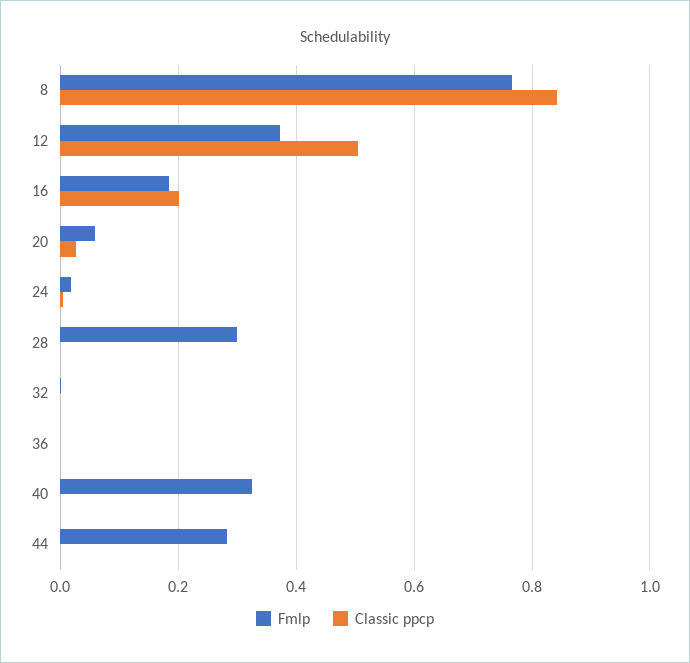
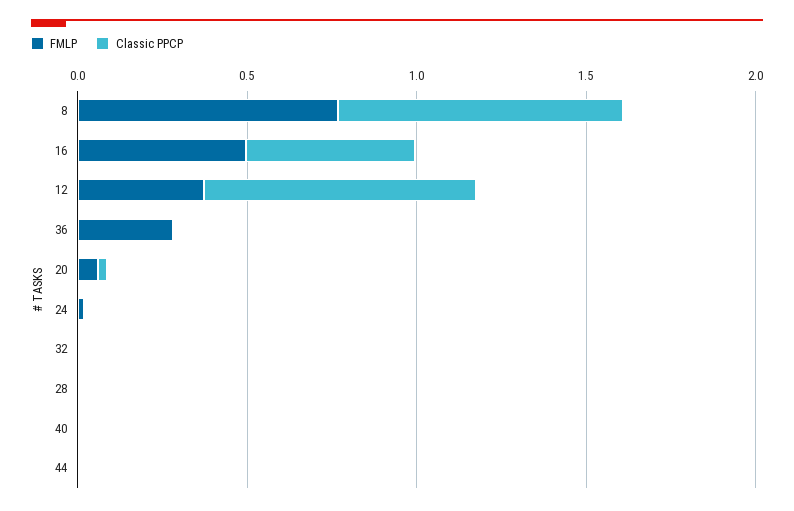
  {
    "Fmlp": {
      "8": 0.76,
      "12": 0.38,
-     "16": 0.18,
+     "16": 0.5,
      "20": 0.06,
      "24": 0.02,
-     "28": 0.3,
+     "28": 0,
      "32": 0,
-     "36": 0,
+     "36": 0.3,
-     "40": 0.32,
+     "40": 0,
-     "44": 0.28
+     "44": 0
    },
    "Classic ppcp": {
      "8": 0.84,
-     "12": 0.5,
+     "12": 0.8,
-     "16": 0.2,
+     "16": 0.5,
      "20": 0.02,
      "24": 0,
      "28": 0,
      "32": 0,
      "36": 0,
      "40": 0,
      "44": 0
    }
  }

